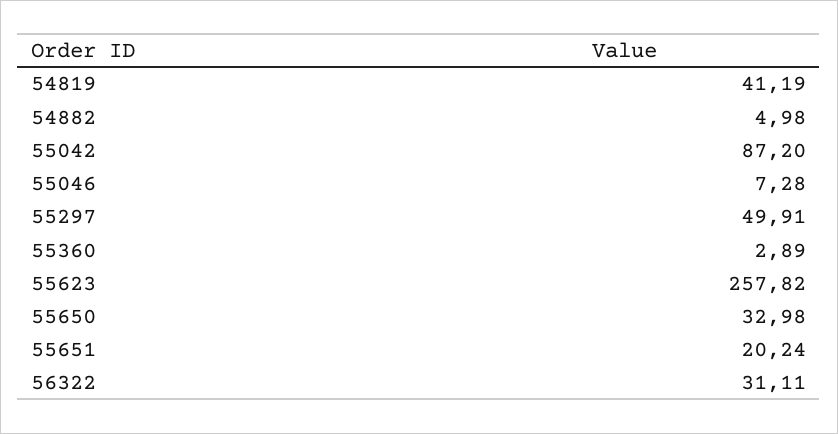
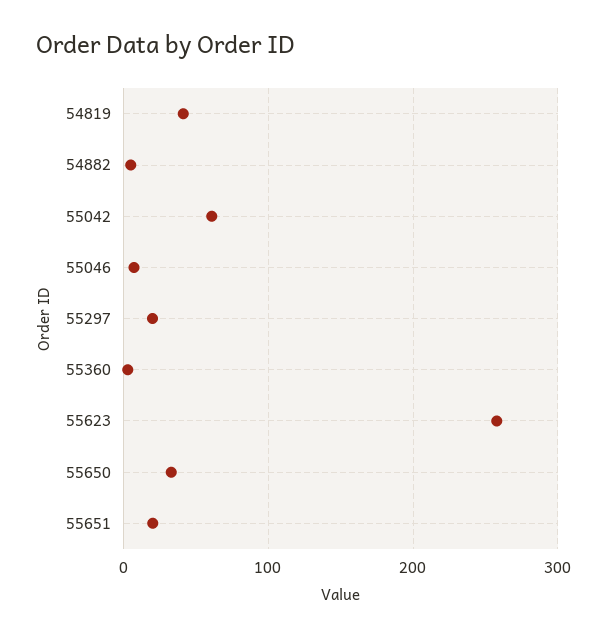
  {
    "54819": 41.19,
    "54882": 4.98,
-   "55042": 87.2,
+   "55042": 60,
    "55046": 7.28,
-   "55297": 49.91,
+   "55297": 20,
    "55360": 2.89,
    "55623": 257.82,
    "55650": 32.98,
-   "55651": 20.24,
+   "55651": 20.24
-   "56322": 31.11
  }

